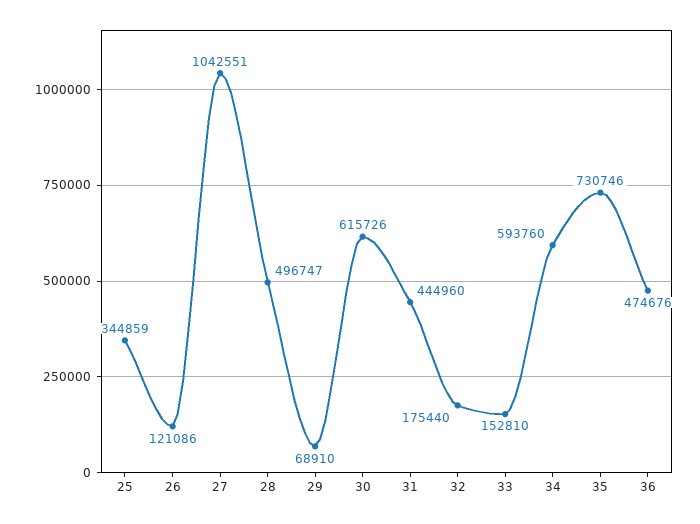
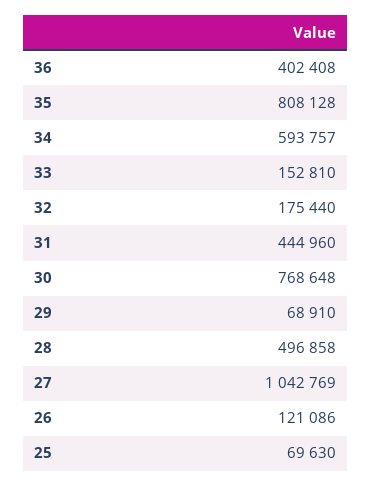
  {
-   "25": 344859,
+   "25": 69630,
    "26": 121086,
-   "27": 1042551,
+   "27": 1042769,
-   "28": 496747,
+   "28": 496858,
    "29": 68910,
-   "30": 615726,
+   "30": 768648,
    "31": 444960,
    "32": 175440,
    "33": 152810,
-   "34": 593760,
+   "34": 593757,
-   "35": 730746,
+   "35": 808128,
-   "36": 474676
+   "36": 402408
  }

